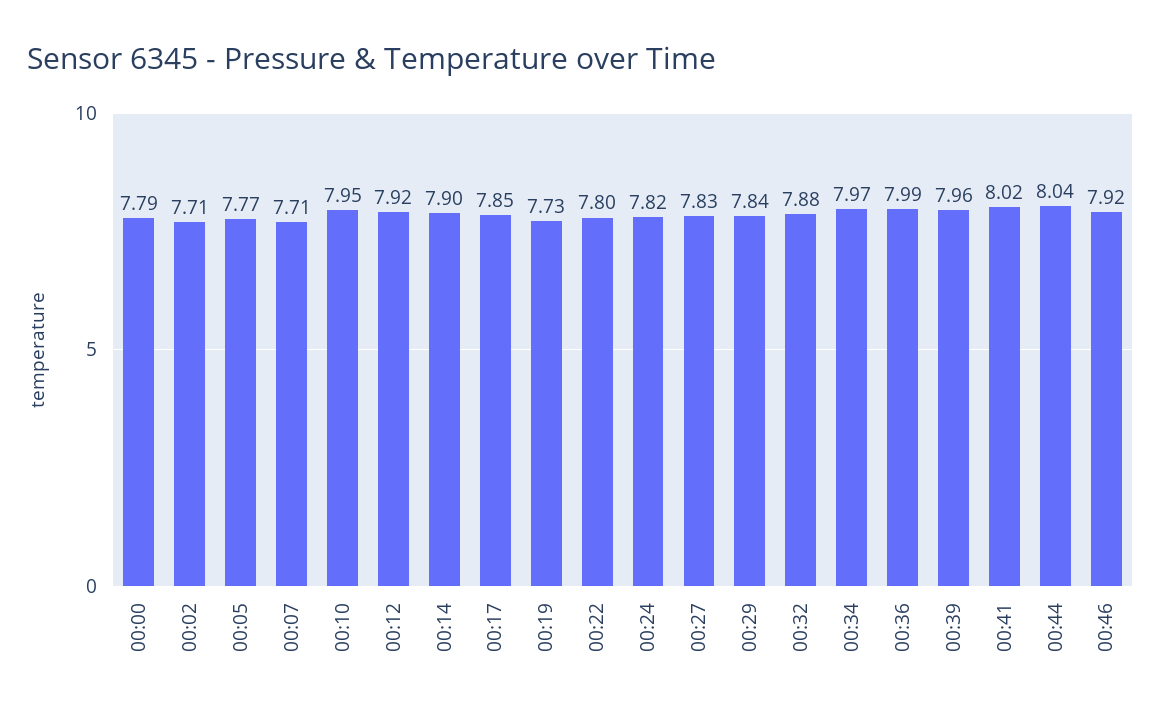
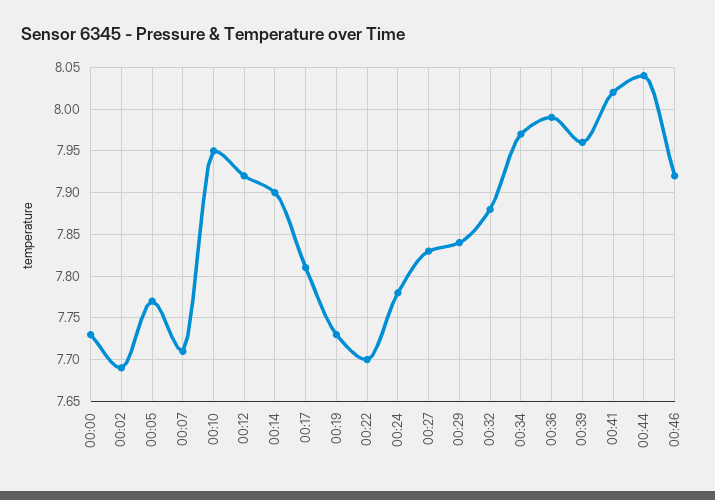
  {
-   "00:00": 7.79,
+   "00:00": 7.73,
-   "00:02": 7.71,
+   "00:02": 7.69,
    "00:05": 7.77,
    "00:07": 7.71,
    "00:10": 7.95,
    "00:12": 7.92,
    "00:14": 7.9,
-   "00:17": 7.85,
+   "00:17": 7.81,
    "00:19": 7.73,
-   "00:22": 7.8,
+   "00:22": 7.7,
-   "00:24": 7.82,
+   "00:24": 7.78,
    "00:27": 7.83,
    "00:29": 7.84,
    "00:32": 7.88,
    "00:34": 7.97,
    "00:36": 7.99,
    "00:39": 7.96,
    "00:41": 8.02,
    "00:44": 8.04,
    "00:46": 7.92
  }

